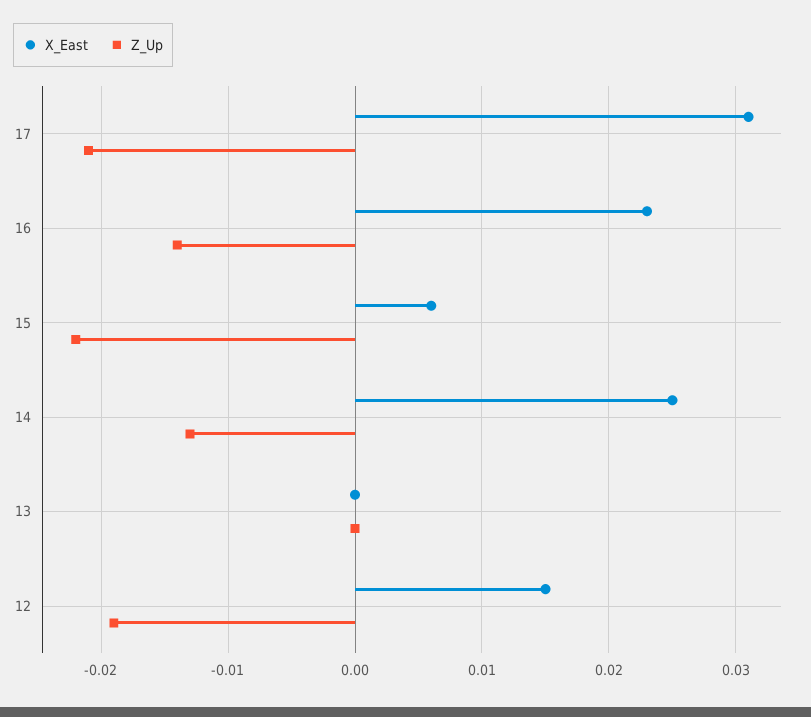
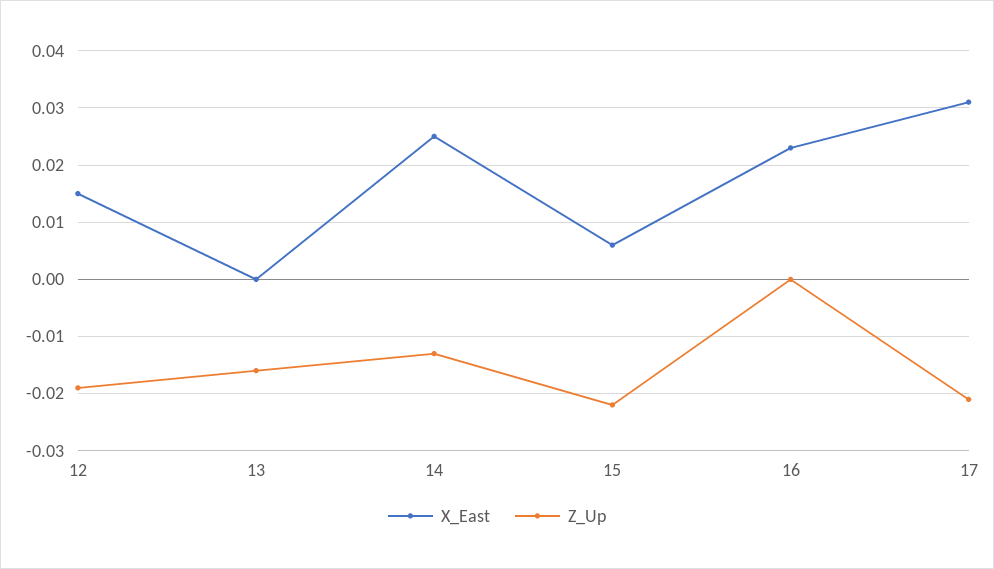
  {
    "X_East": {
      "17": 0.031,
      "16": 0.023,
      "15": 0.006,
      "14": 0.025,
      "13": 0,
      "12": 0.015
    },
    "Z_Up": {
      "17": -0.021,
-     "16": -0.014,
+     "16": 0,
      "15": -0.022,
      "14": -0.013,
-     "13": 0,
+     "13": -0.015,
      "12": -0.019
    }
  }

